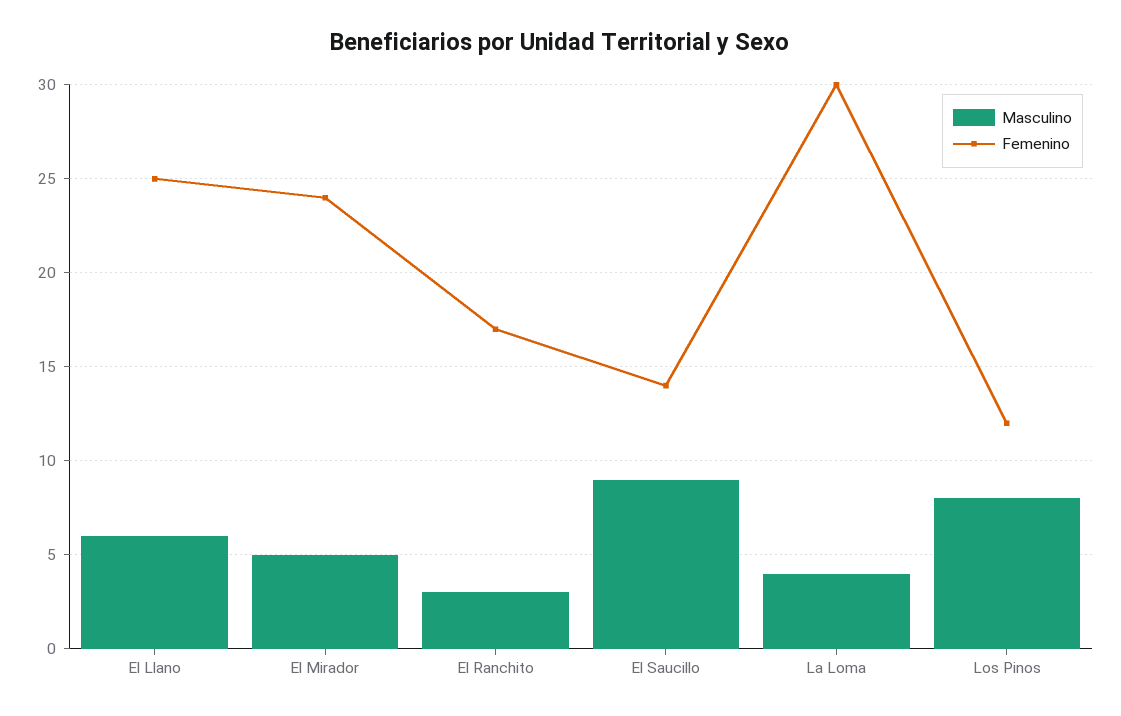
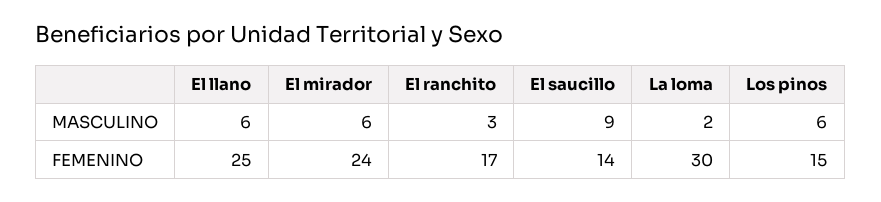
  {
    "Masculino": {
      "El Llano": 6,
-     "El Mirador": 5,
+     "El Mirador": 6,
      "El Ranchito": 3,
      "El Saucillo": 9,
-     "La Loma": 4,
+     "La Loma": 2,
-     "Los Pinos": 8
+     "Los Pinos": 6
    },
    "Femenino": {
      "El Llano": 25,
      "El Mirador": 24,
      "El Ranchito": 17,
      "El Saucillo": 14,
      "La Loma": 30,
-     "Los Pinos": 12
+     "Los Pinos": 15
    }
  }

